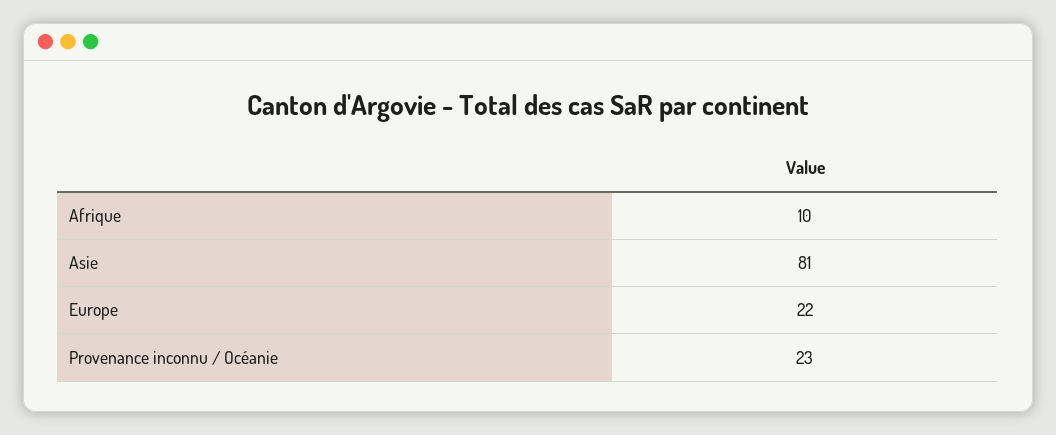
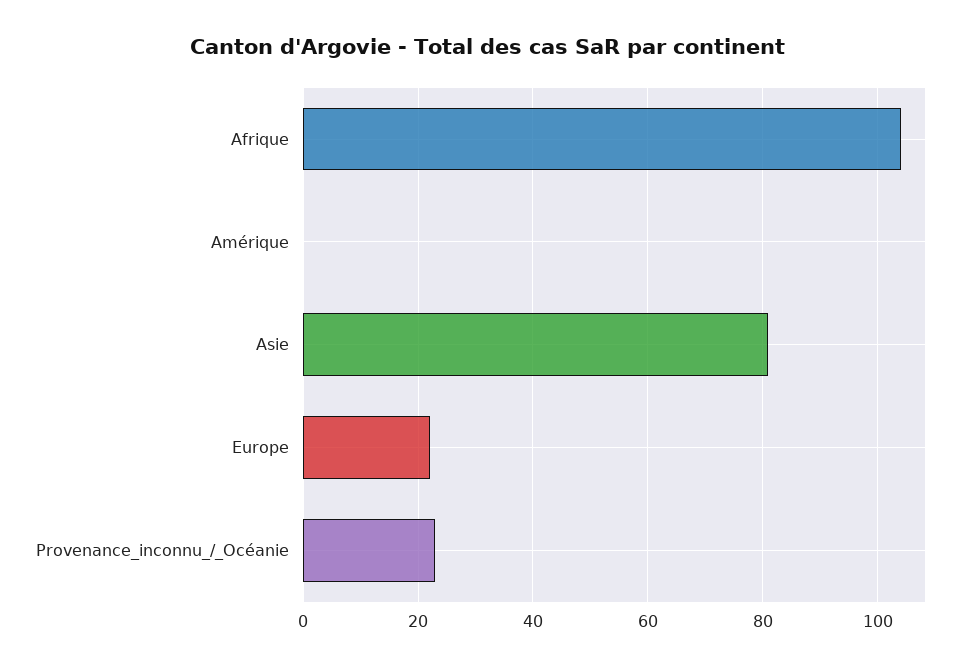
  {
-   "Afrique": 10,
+   "Afrique": 105,
    "Asie": 81,
    "Europe": 22,
-   "Provenance inconnu / Océanie": 23
+   "Provenance inconnu / Océanie": 23,
+   "Amérique": 0
  }

